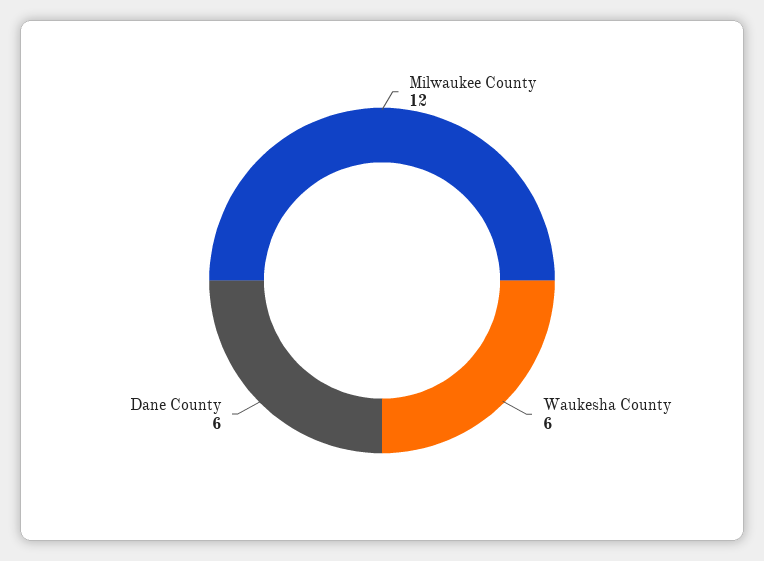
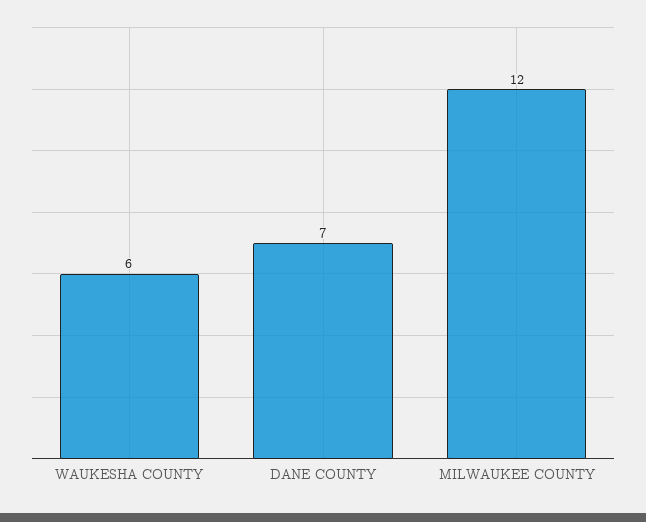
  {
    "Milwaukee County": 12,
    "Waukesha County": 6,
-   "Dane County": 6
+   "Dane County": 7
  }

